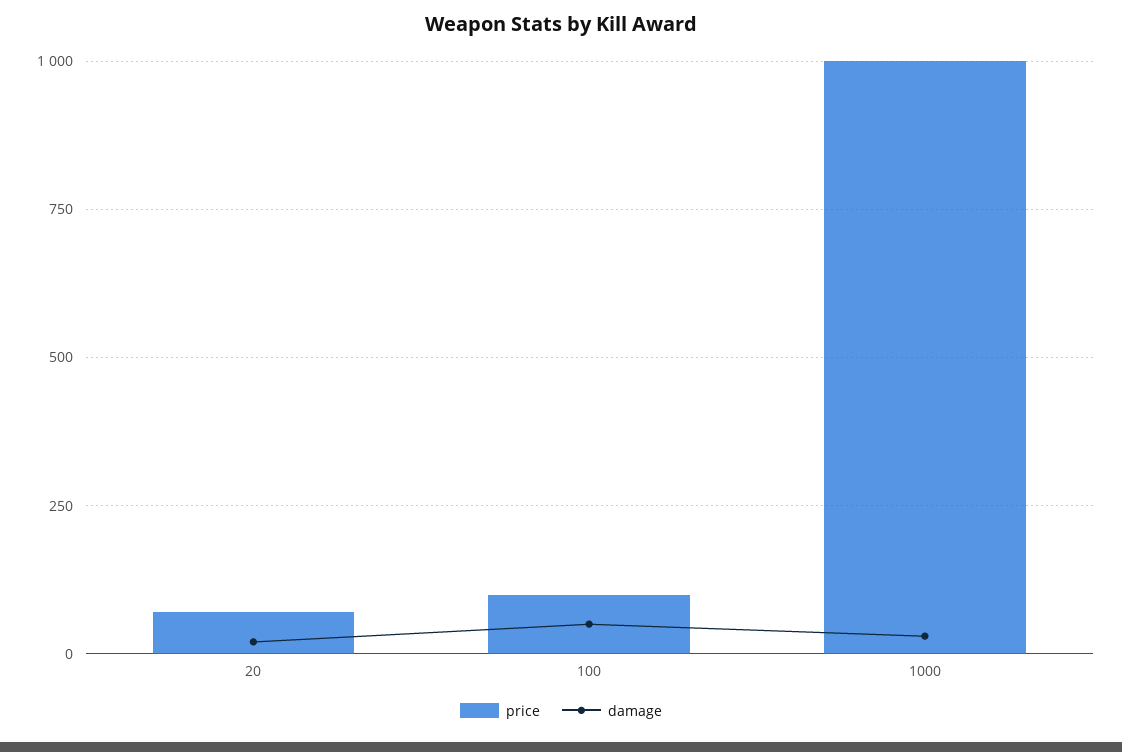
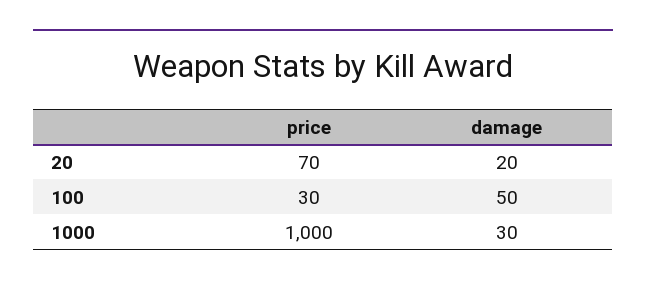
  {
    "price": {
      "20": 70,
-     "100": 100,
+     "100": 30,
      "1000": 1000
    },
    "damage": {
      "20": 20,
      "100": 50,
      "1000": 30
    }
  }

